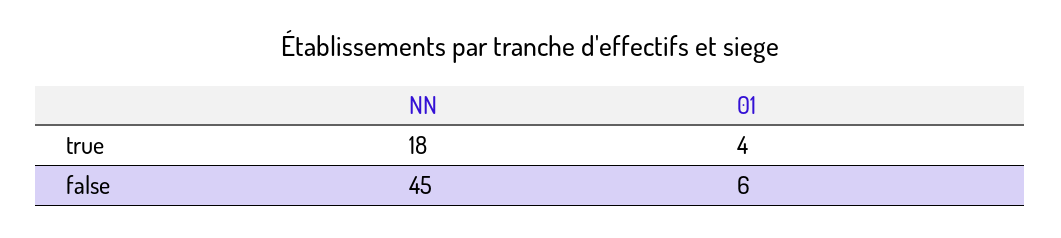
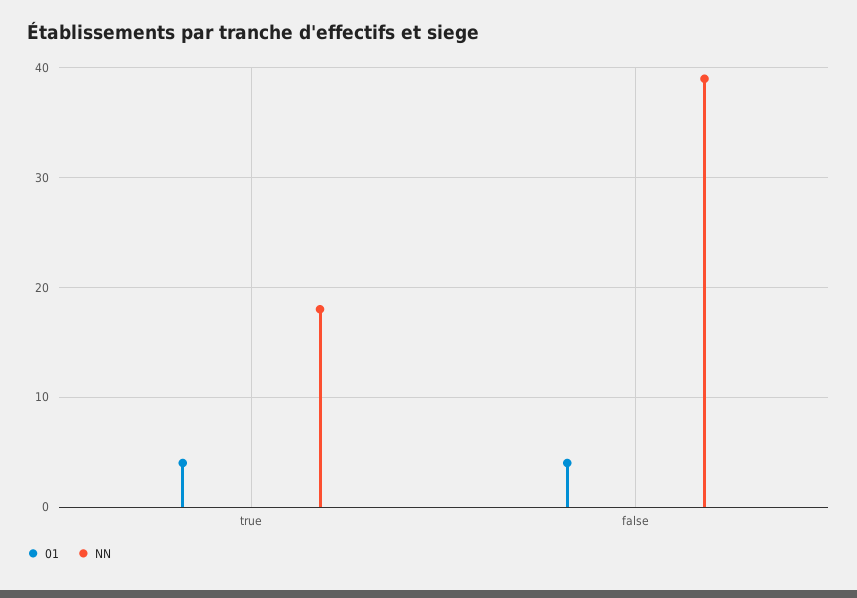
  {
    "NN": {
      "true": 18,
-     "false": 45
+     "false": 39
    },
    "01": {
      "true": 4,
-     "false": 6
+     "false": 4
    }
  }

